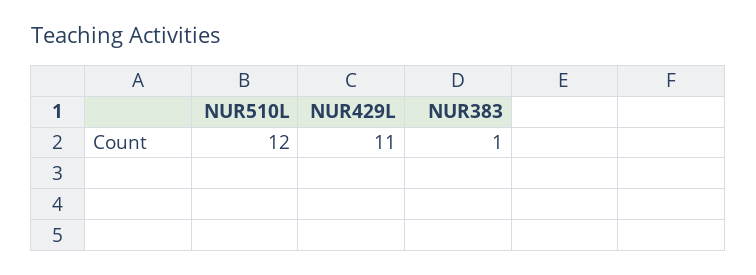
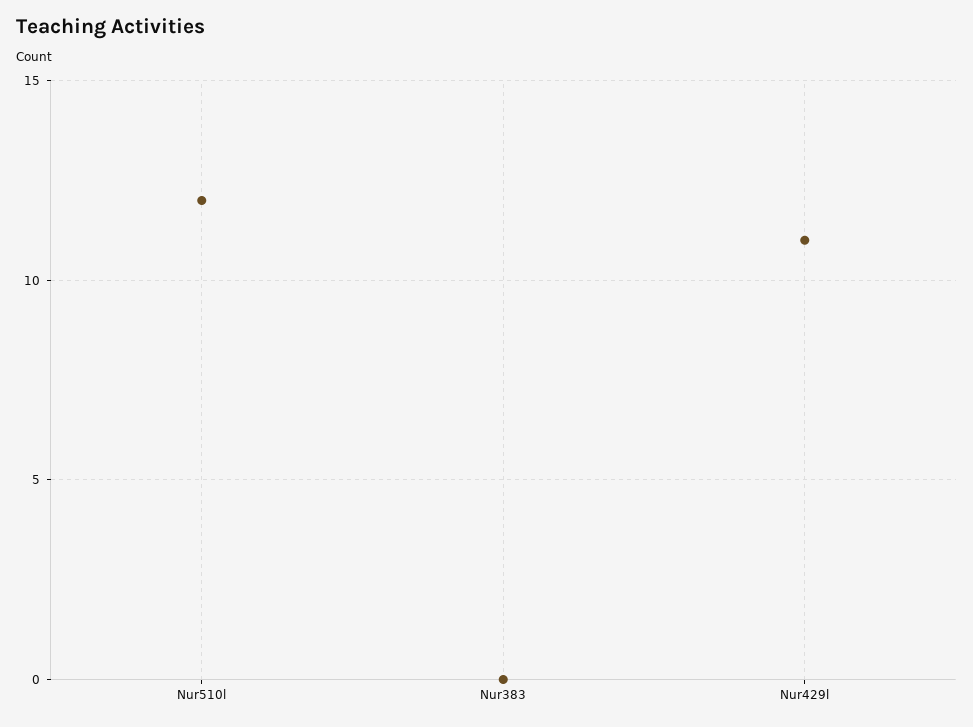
  {
    "NUR510L": 12,
    "NUR429L": 11,
-   "NUR383": 1
+   "NUR383": 0
  }

